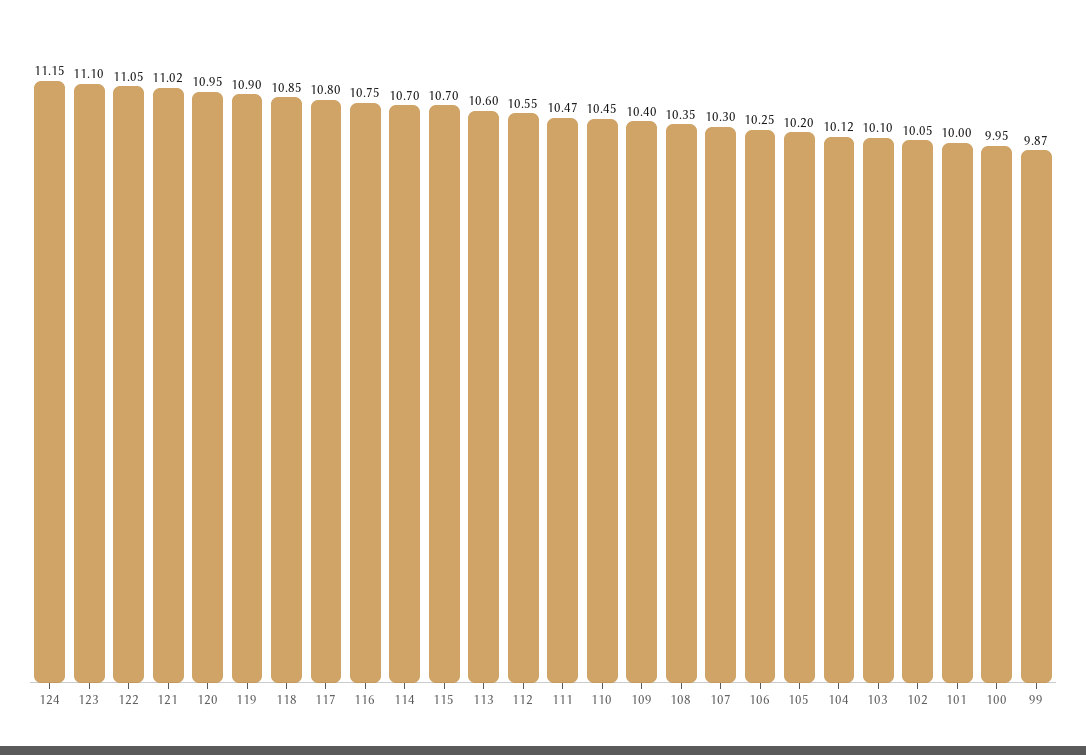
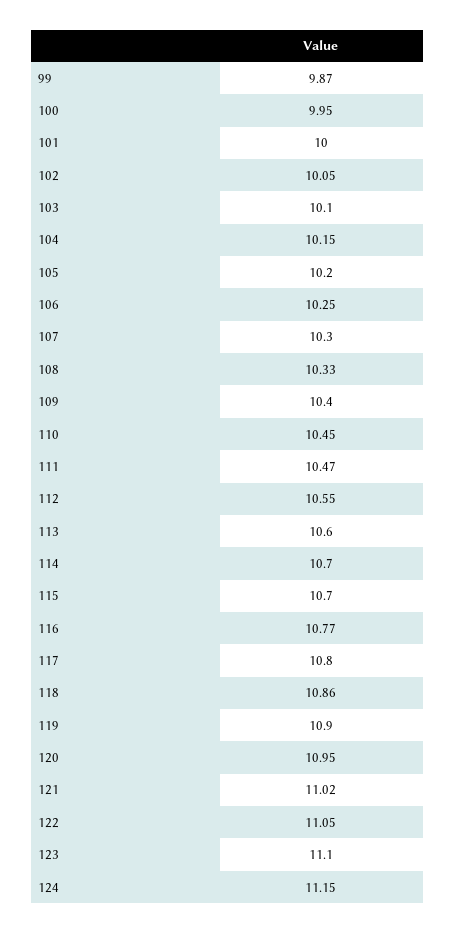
  {
    "124": 11.15,
    "123": 11.1,
    "122": 11.05,
    "121": 11.02,
    "120": 10.95,
    "119": 10.9,
-   "118": 10.85,
+   "118": 10.86,
    "117": 10.8,
-   "116": 10.75,
+   "116": 10.77,
    "114": 10.7,
    "115": 10.7,
    "113": 10.6,
    "112": 10.55,
    "111": 10.47,
    "110": 10.45,
    "109": 10.4,
-   "108": 10.35,
+   "108": 10.33,
    "107": 10.3,
    "106": 10.25,
    "105": 10.2,
-   "104": 10.12,
+   "104": 10.15,
    "103": 10.1,
    "102": 10.05,
    "101": 10,
    "100": 9.95,
    "99": 9.87
  }

